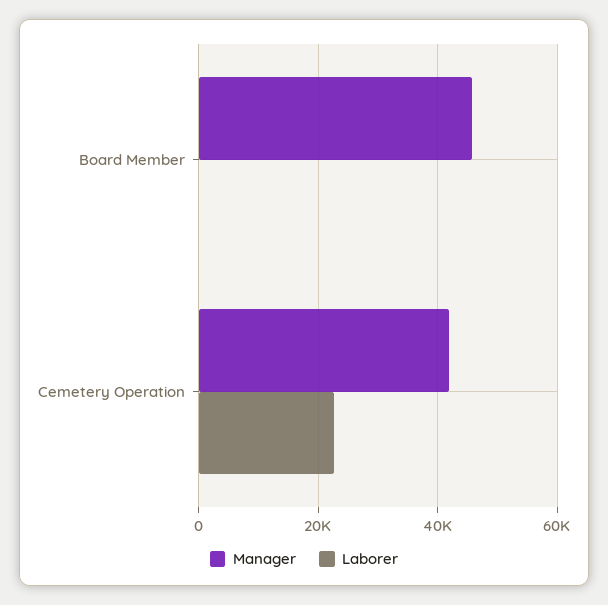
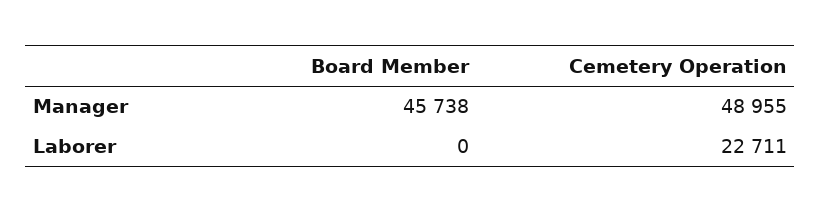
  {
    "Manager": {
      "Board Member": 45738,
-     "Cemetery Operation": 42000
+     "Cemetery Operation": 48955
    },
    "Laborer": {
      "Board Member": 0,
      "Cemetery Operation": 22711
    }
  }

